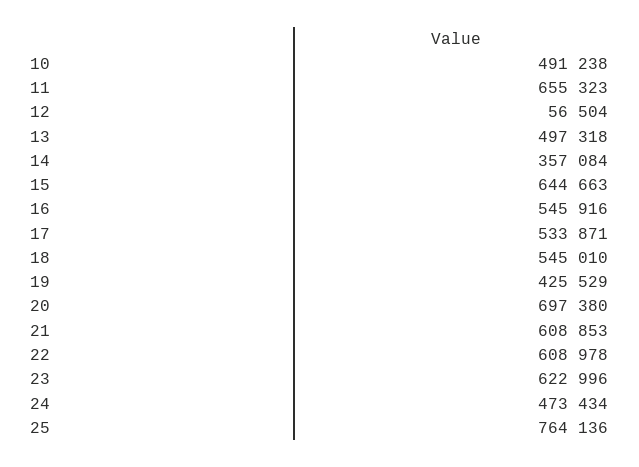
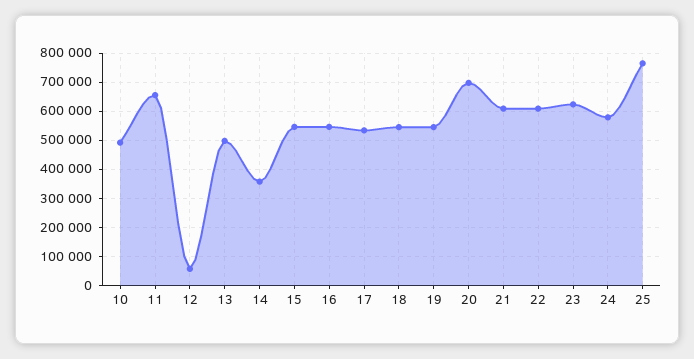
  {
    "10": 491238,
    "11": 655323,
    "12": 56504,
    "13": 497318,
    "14": 357084,
-   "15": 644663,
+   "15": 550000,
    "16": 545916,
    "17": 533871,
    "18": 545010,
-   "19": 425529,
+   "19": 550000,
    "20": 697380,
    "21": 608853,
    "22": 608978,
    "23": 622996,
-   "24": 473434,
+   "24": 575000,
    "25": 764136
  }

